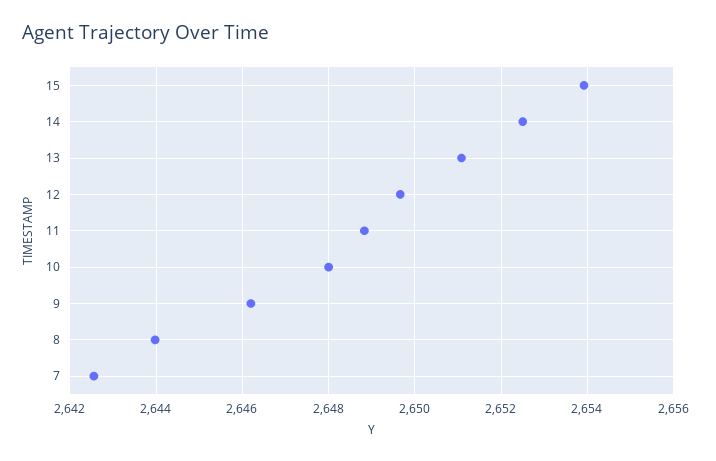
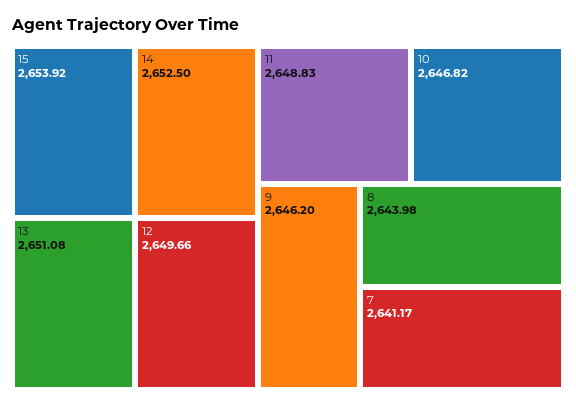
  {
    "15": 2653.92,
    "14": 2652.5,
    "13": 2651.08,
    "12": 2649.66,
    "11": 2648.83,
-   "10": 2648,
+   "10": 2646.82,
    "9": 2646.2,
    "8": 2643.98,
-   "7": 2642.6
+   "7": 2641.17
  }

